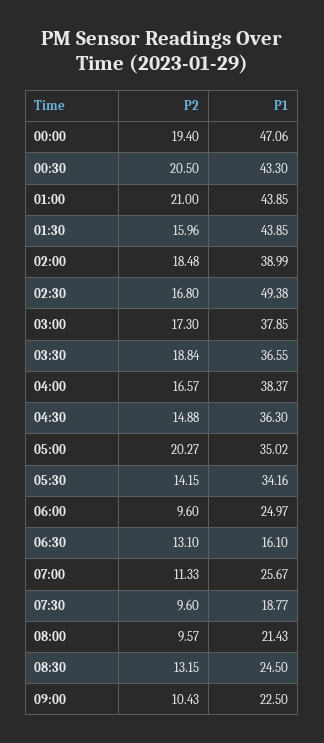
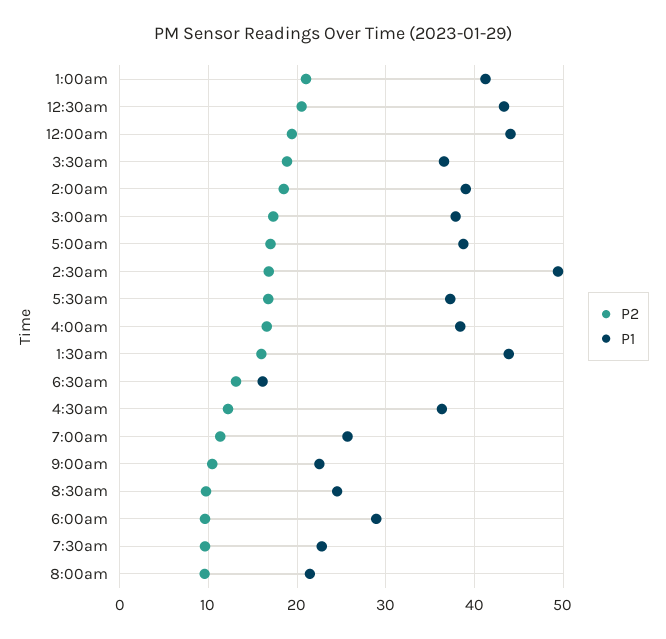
  {
    "P2": {
      "00:00": 19.4,
      "00:30": 20.5,
      "01:00": 21,
      "01:30": 15.96,
      "02:00": 18.48,
      "02:30": 16.8,
      "03:00": 17.3,
      "03:30": 18.84,
      "04:00": 16.57,
-     "04:30": 14.88,
+     "04:30": 12,
-     "05:00": 20.27,
+     "05:00": 17,
-     "05:30": 14.15,
+     "05:30": 17,
      "06:00": 9.6,
      "06:30": 13.1,
      "07:00": 11.33,
      "07:30": 9.6,
      "08:00": 9.57,
-     "08:30": 13.15,
+     "08:30": 10,
      "09:00": 10.43
    },
    "P1": {
-     "00:00": 47.06,
+     "00:00": 44,
      "00:30": 43.3,
-     "01:00": 43.85,
+     "01:00": 41,
      "01:30": 43.85,
      "02:00": 38.99,
      "02:30": 49.38,
      "03:00": 37.85,
      "03:30": 36.55,
      "04:00": 38.37,
      "04:30": 36.3,
-     "05:00": 35.02,
+     "05:00": 39,
-     "05:30": 34.16,
+     "05:30": 37,
-     "06:00": 24.97,
+     "06:00": 29,
      "06:30": 16.1,
      "07:00": 25.67,
-     "07:30": 18.77,
+     "07:30": 23,
      "08:00": 21.43,
      "08:30": 24.5,
      "09:00": 22.5
    }
  }

